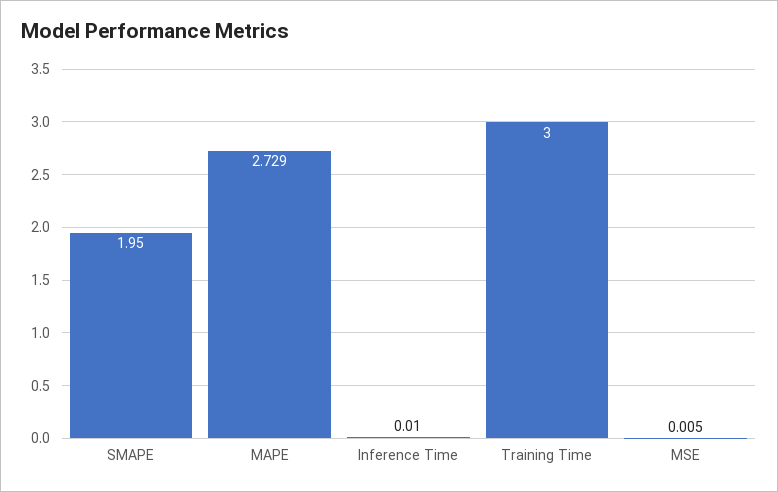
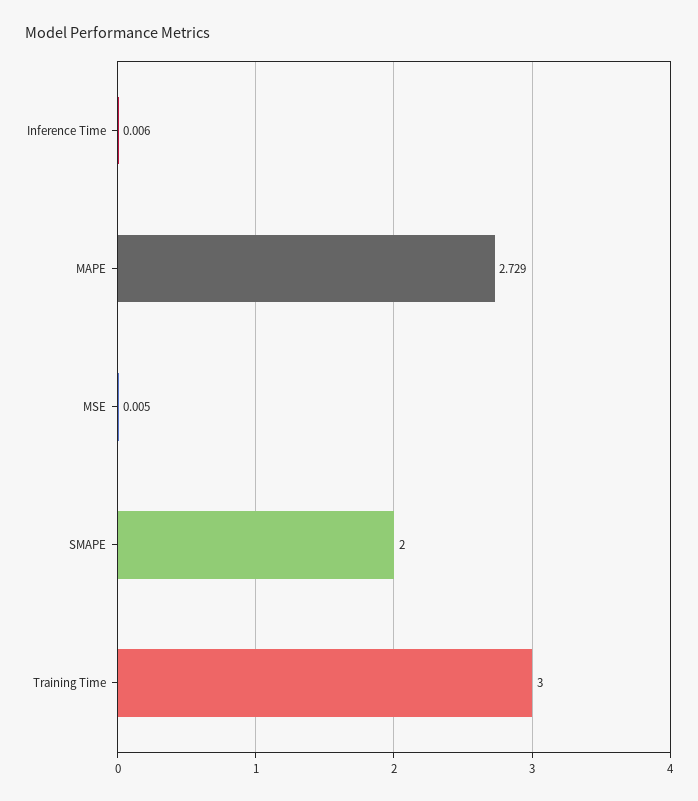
  {
-   "SMAPE": 1.95,
+   "SMAPE": 2,
    "MAPE": 2.729,
-   "Inference Time": 0.01,
+   "Inference Time": 0.006,
    "Training Time": 3,
    "MSE": 0.005
  }

